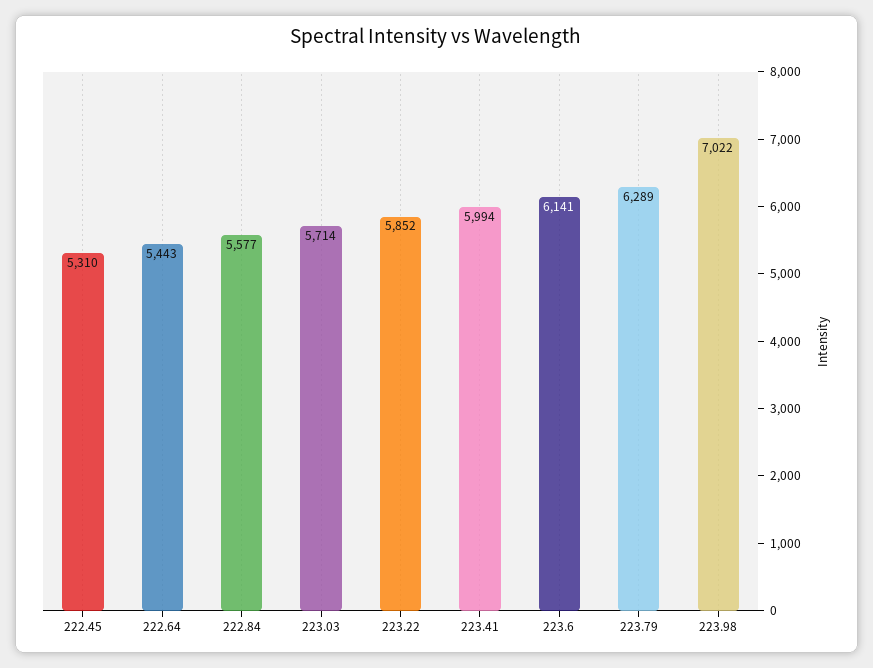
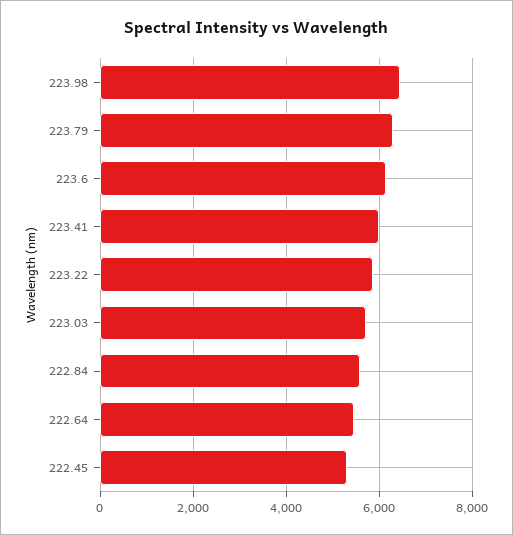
  {
    "222.45": 5310,
    "222.64": 5443,
    "222.84": 5577,
    "223.03": 5714,
    "223.22": 5852,
    "223.41": 5994,
    "223.6": 6141,
    "223.79": 6289,
-   "223.98": 7022
+   "223.98": 6400
  }

